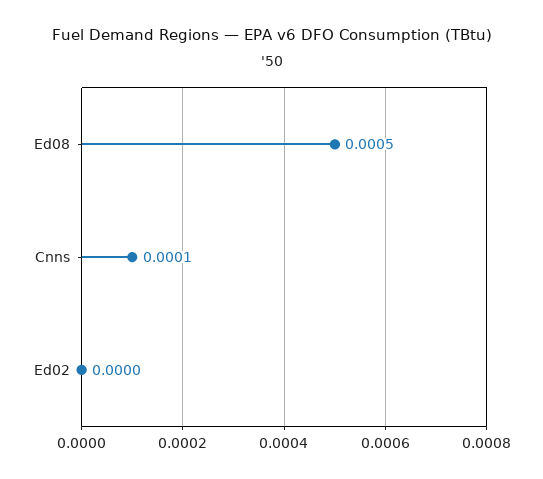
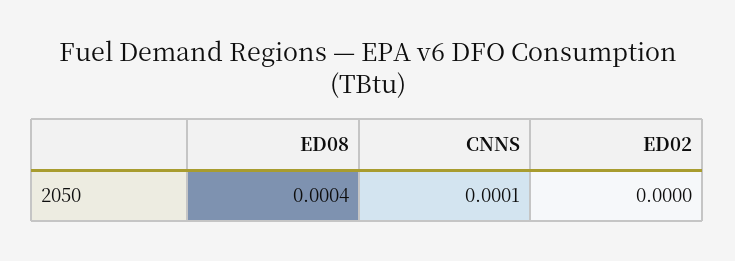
  {
-   "Ed08": 0.0005,
+   "Ed08": 0.0004,
    "Cnns": 0.0001,
    "Ed02": 0
  }

